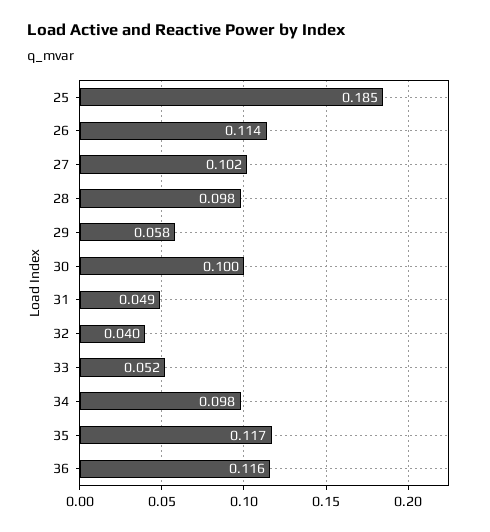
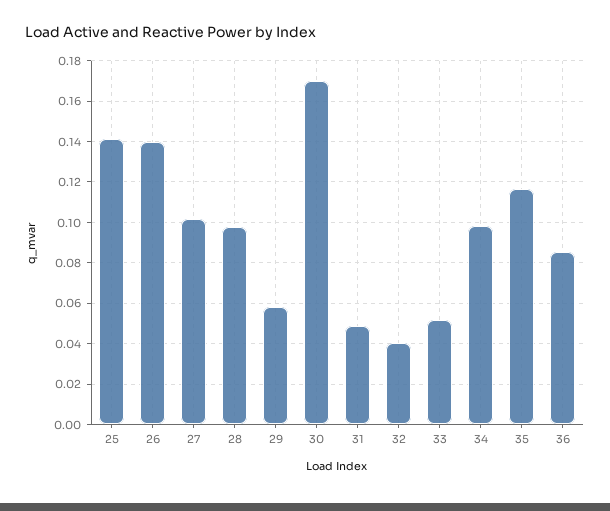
  {
-   "25": 0.185,
+   "25": 0.14,
-   "26": 0.114,
+   "26": 0.14,
    "27": 0.102,
    "28": 0.098,
    "29": 0.058,
-   "30": 0.1,
+   "30": 0.17,
    "31": 0.049,
    "32": 0.04,
    "33": 0.052,
    "34": 0.098,
    "35": 0.117,
-   "36": 0.116
+   "36": 0.085
  }

